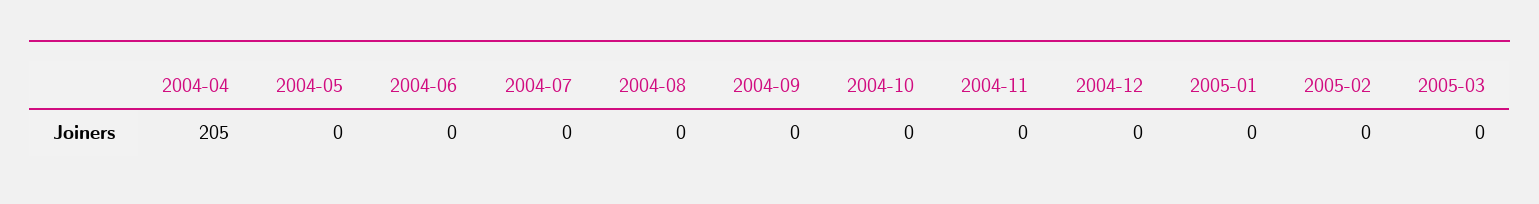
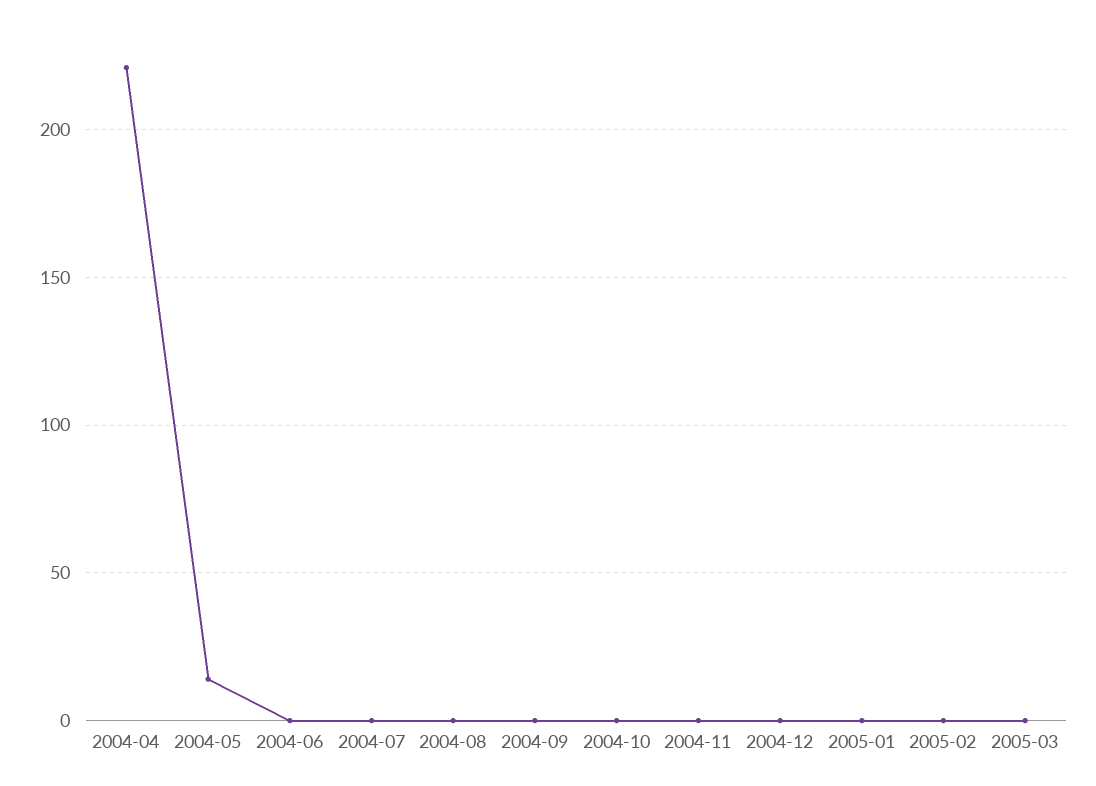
  {
-   "2004-04": 205,
+   "2004-04": 220,
-   "2004-05": 0,
+   "2004-05": 15,
    "2004-06": 0,
    "2004-07": 0,
    "2004-08": 0,
    "2004-09": 0,
    "2004-10": 0,
    "2004-11": 0,
    "2004-12": 0,
    "2005-01": 0,
    "2005-02": 0,
    "2005-03": 0
  }

